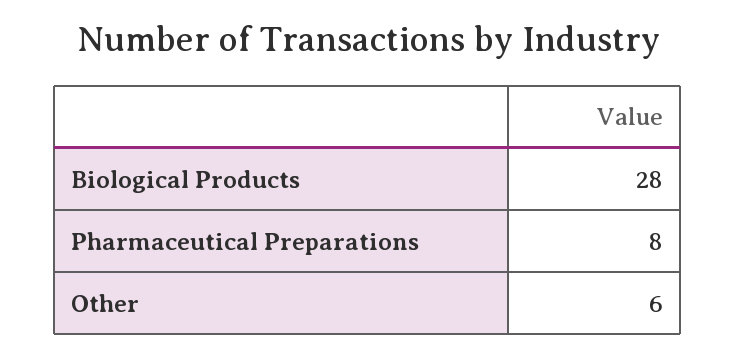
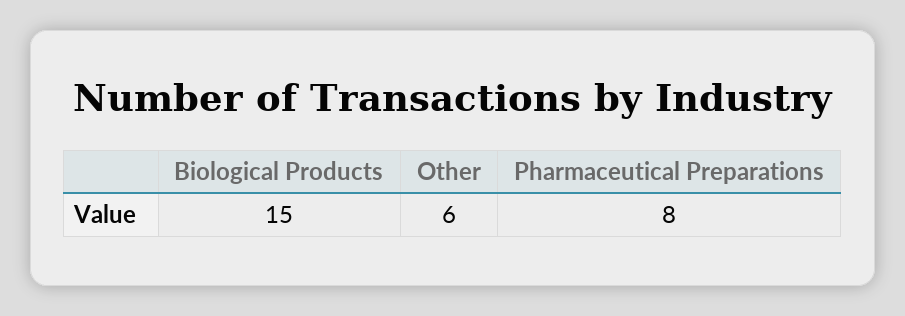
  {
-   "Biological Products": 28,
+   "Biological Products": 15,
    "Pharmaceutical Preparations": 8,
    "Other": 6
  }

